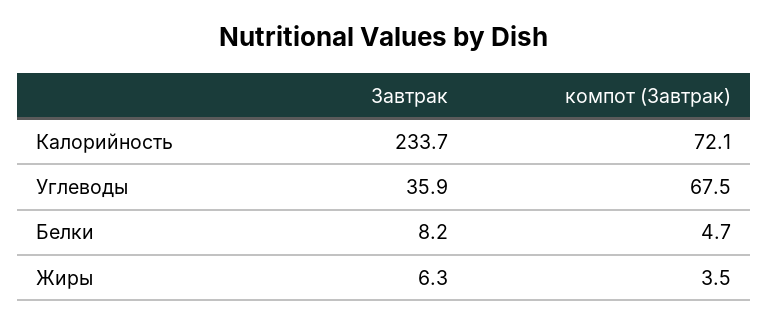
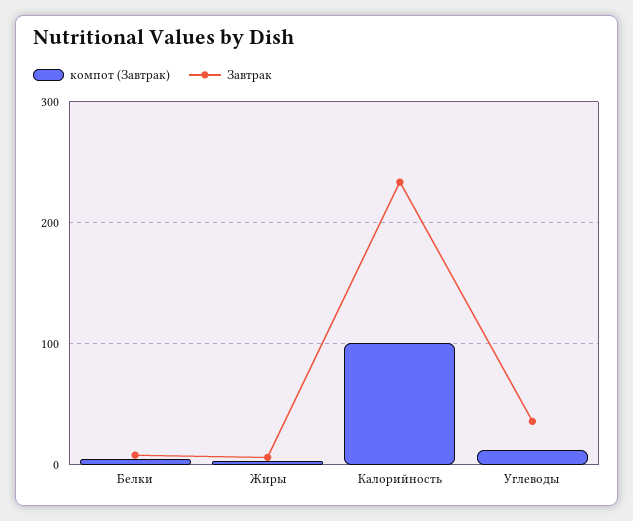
  {
    "Завтрак": {
      "Калорийность": 233.7,
      "Углеводы": 35.9,
      "Белки": 8.2,
      "Жиры": 6.3
    },
    "компот (Завтрак)": {
-     "Калорийность": 72.1,
+     "Калорийность": 100,
-     "Углеводы": 67.5,
+     "Углеводы": 10,
      "Белки": 4.7,
      "Жиры": 3.5
    }
  }

